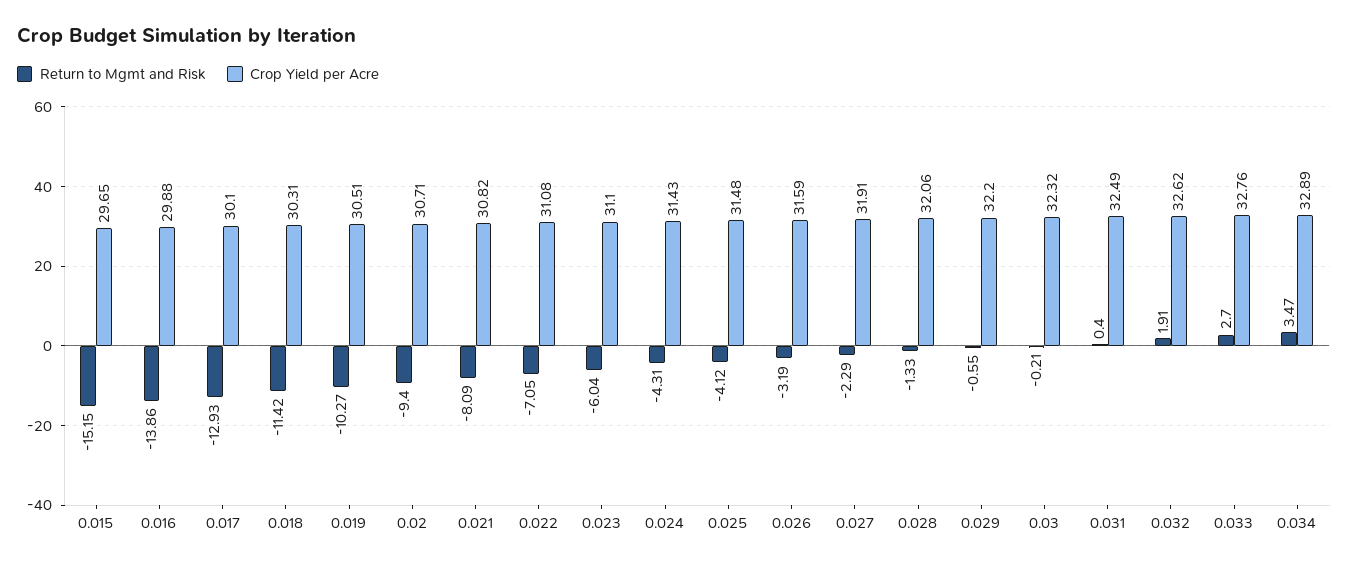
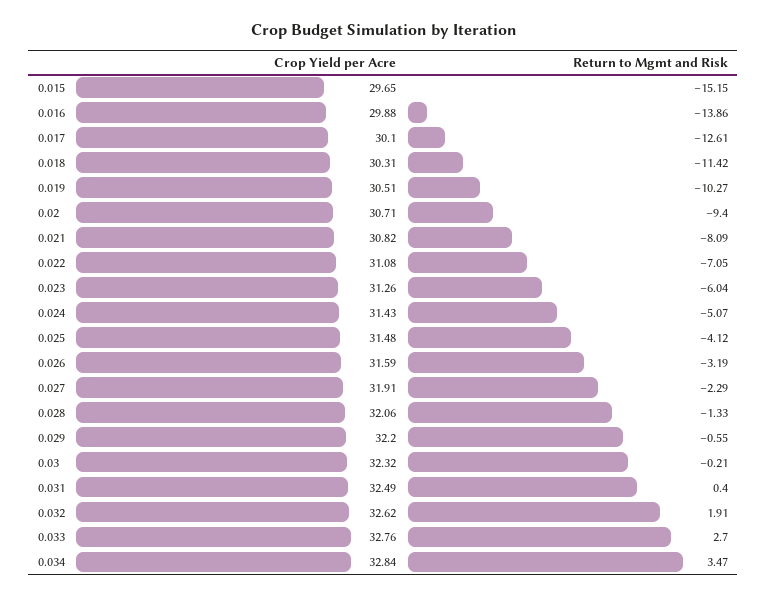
  {
    "Return to Mgmt and Risk": {
      "0.015": -15.15,
      "0.016": -13.86,
-     "0.017": -12.93,
+     "0.017": -12.61,
      "0.018": -11.42,
      "0.019": -10.27,
      "0.02": -9.4,
      "0.021": -8.09,
      "0.022": -7.05,
      "0.023": -6.04,
-     "0.024": -4.31,
+     "0.024": -5.07,
      "0.025": -4.12,
      "0.026": -3.19,
      "0.027": -2.29,
      "0.028": -1.33,
      "0.029": -0.55,
      "0.03": -0.21,
      "0.031": 0.4,
      "0.032": 1.91,
      "0.033": 2.7,
      "0.034": 3.47
    },
    "Crop Yield per Acre": {
      "0.015": 29.65,
      "0.016": 29.88,
      "0.017": 30.1,
      "0.018": 30.31,
      "0.019": 30.51,
      "0.02": 30.71,
      "0.021": 30.82,
      "0.022": 31.08,
-     "0.023": 31.1,
+     "0.023": 31.26,
      "0.024": 31.43,
      "0.025": 31.48,
      "0.026": 31.59,
      "0.027": 31.91,
      "0.028": 32.06,
      "0.029": 32.2,
      "0.03": 32.32,
      "0.031": 32.49,
      "0.032": 32.62,
      "0.033": 32.76,
-     "0.034": 32.89
+     "0.034": 32.84
    }
  }

